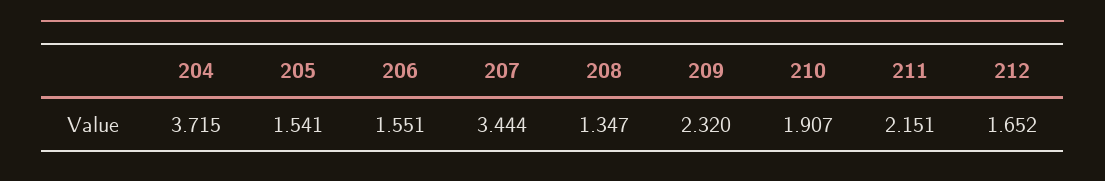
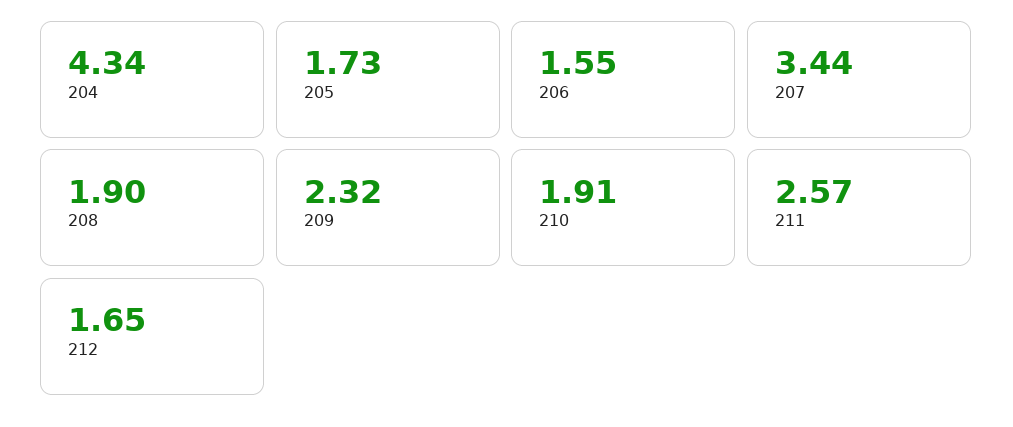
  {
-   "204": 3.715,
+   "204": 4.34,
-   "205": 1.541,
+   "205": 1.73,
    "206": 1.551,
    "207": 3.444,
-   "208": 1.347,
+   "208": 1.9,
    "209": 2.32,
    "210": 1.907,
-   "211": 2.151,
+   "211": 2.57,
    "212": 1.652
  }

